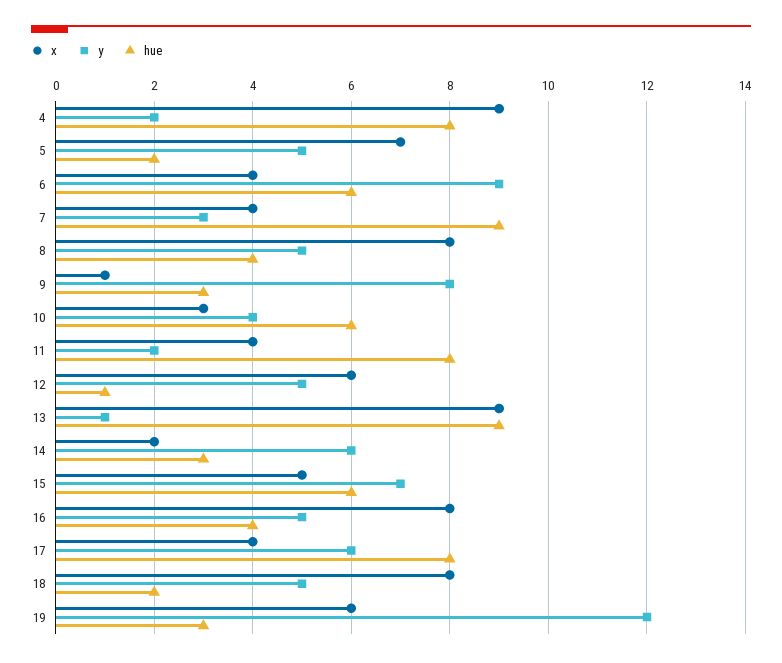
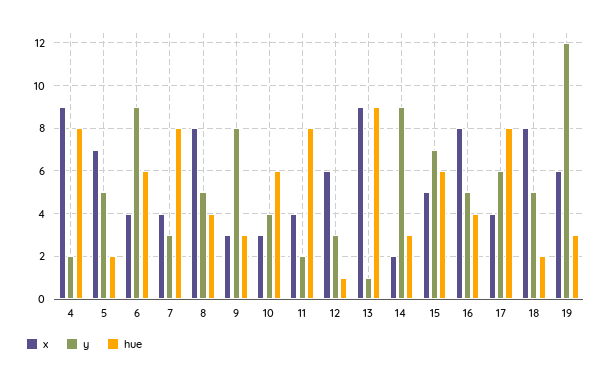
  {
    "x": {
      "4": 9,
      "5": 7,
      "6": 4,
      "7": 4,
      "8": 8,
-     "9": 1,
+     "9": 3,
      "10": 3,
      "11": 4,
      "12": 6,
      "13": 9,
      "14": 2,
      "15": 5,
      "16": 8,
      "17": 4,
      "18": 8,
      "19": 6
    },
    "y": {
      "4": 2,
      "5": 5,
      "6": 9,
      "7": 3,
      "8": 5,
      "9": 8,
      "10": 4,
      "11": 2,
-     "12": 5,
+     "12": 3,
      "13": 1,
-     "14": 6,
+     "14": 9,
      "15": 7,
      "16": 5,
      "17": 6,
      "18": 5,
      "19": 12
    },
    "hue": {
      "4": 8,
      "5": 2,
      "6": 6,
-     "7": 9,
+     "7": 8,
      "8": 4,
      "9": 3,
      "10": 6,
      "11": 8,
      "12": 1,
      "13": 9,
      "14": 3,
      "15": 6,
      "16": 4,
      "17": 8,
      "18": 2,
      "19": 3
    }
  }

